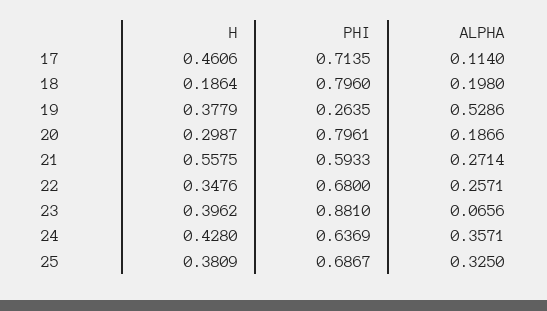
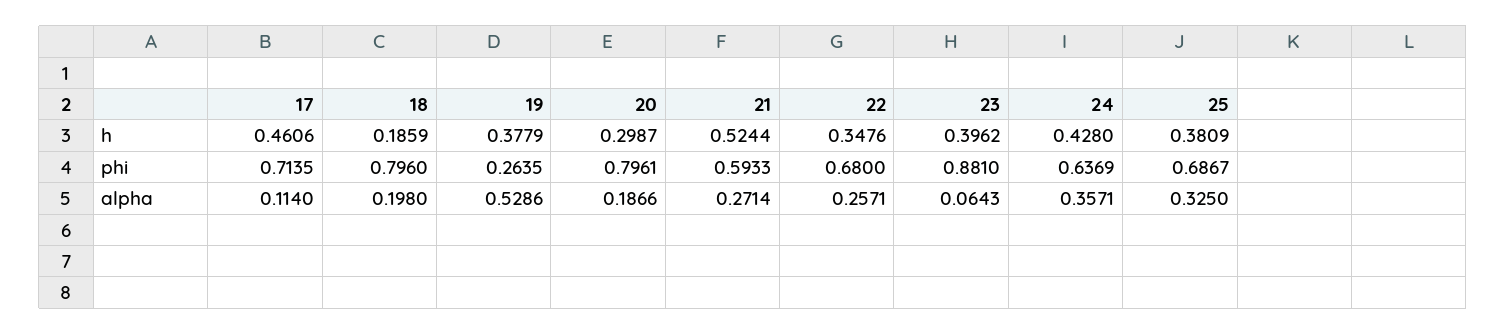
  {
    "H": {
      "17": 0.4606,
-     "18": 0.1864,
+     "18": 0.1859,
      "19": 0.3779,
      "20": 0.2987,
-     "21": 0.5575,
+     "21": 0.5244,
      "22": 0.3476,
      "23": 0.3962,
      "24": 0.428,
      "25": 0.3809
    },
    "PHI": {
      "17": 0.7135,
      "18": 0.796,
      "19": 0.2635,
      "20": 0.7961,
      "21": 0.5933,
      "22": 0.68,
      "23": 0.881,
      "24": 0.6369,
      "25": 0.6867
    },
    "ALPHA": {
      "17": 0.114,
      "18": 0.198,
      "19": 0.5286,
      "20": 0.1866,
      "21": 0.2714,
      "22": 0.2571,
-     "23": 0.0656,
+     "23": 0.0643,
      "24": 0.3571,
      "25": 0.325
    }
  }

